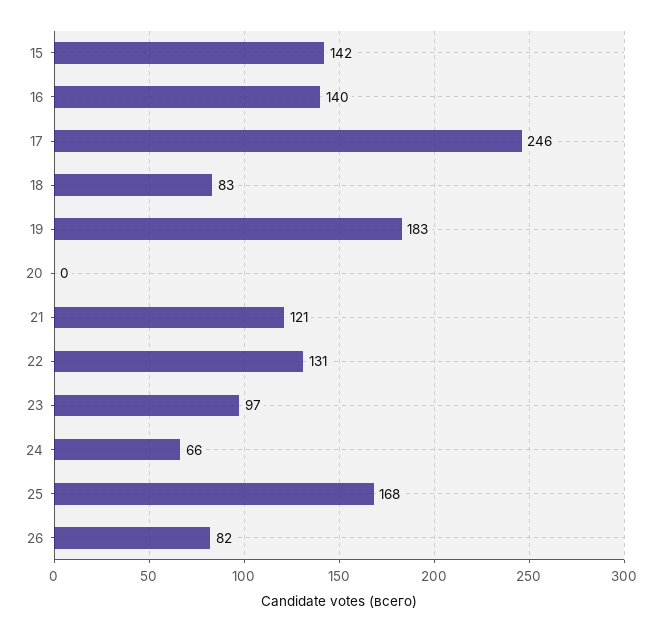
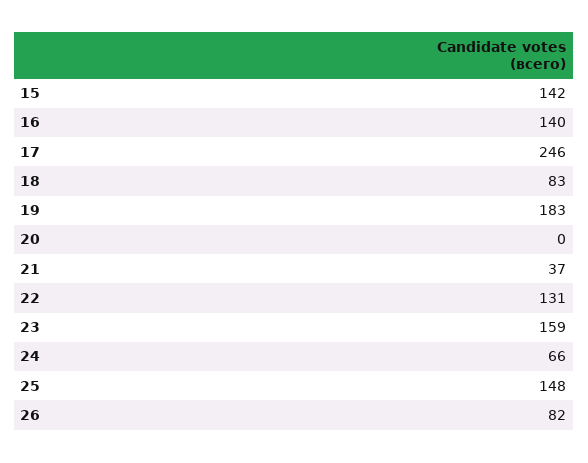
  {
    "15": 142,
    "16": 140,
    "17": 246,
    "18": 83,
    "19": 183,
    "20": 0,
-   "21": 121,
+   "21": 37,
    "22": 131,
-   "23": 97,
+   "23": 159,
    "24": 66,
-   "25": 168,
+   "25": 148,
    "26": 82
  }

